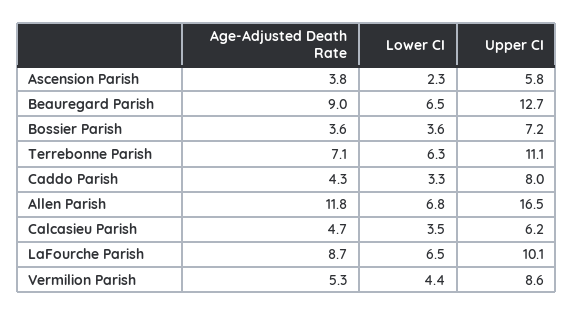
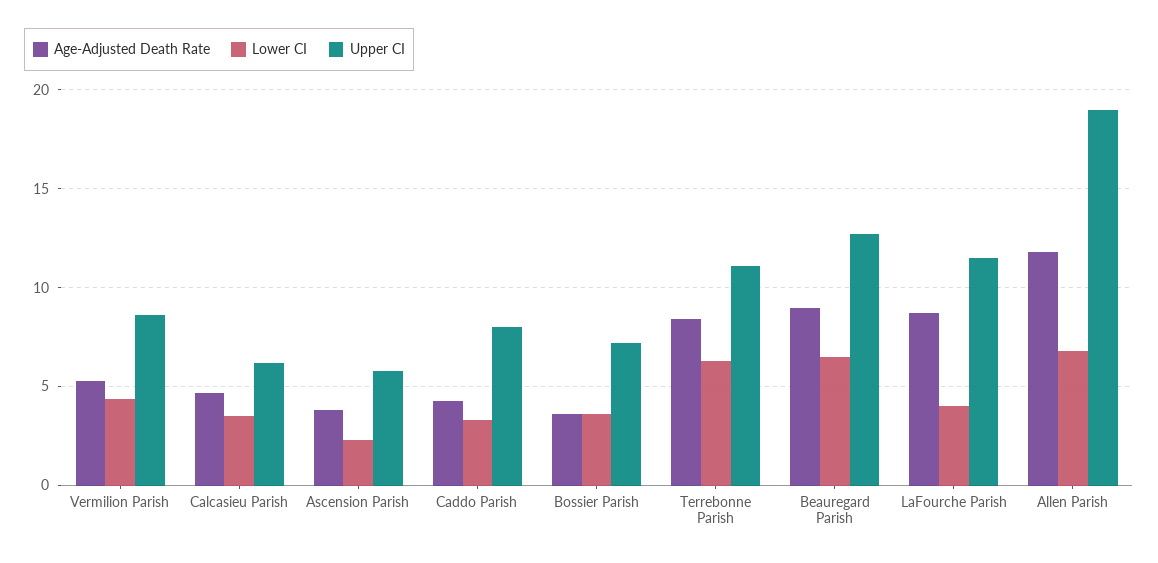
  {
    "Age-Adjusted Death Rate": {
      "Ascension Parish": 3.8,
      "Beauregard Parish": 9,
      "Bossier Parish": 3.6,
-     "Terrebonne Parish": 7.1,
+     "Terrebonne Parish": 8.5,
      "Caddo Parish": 4.3,
      "Allen Parish": 11.8,
      "Calcasieu Parish": 4.7,
      "LaFourche Parish": 8.7,
      "Vermilion Parish": 5.3
    },
    "Lower CI": {
      "Ascension Parish": 2.3,
      "Beauregard Parish": 6.5,
      "Bossier Parish": 3.6,
      "Terrebonne Parish": 6.3,
      "Caddo Parish": 3.3,
      "Allen Parish": 6.8,
      "Calcasieu Parish": 3.5,
-     "LaFourche Parish": 6.5,
+     "LaFourche Parish": 4,
      "Vermilion Parish": 4.4
    },
    "Upper CI": {
      "Ascension Parish": 5.8,
      "Beauregard Parish": 12.7,
      "Bossier Parish": 7.2,
      "Terrebonne Parish": 11.1,
      "Caddo Parish": 8,
-     "Allen Parish": 16.5,
+     "Allen Parish": 19,
      "Calcasieu Parish": 6.2,
-     "LaFourche Parish": 10.1,
+     "LaFourche Parish": 11.5,
      "Vermilion Parish": 8.6
    }
  }

